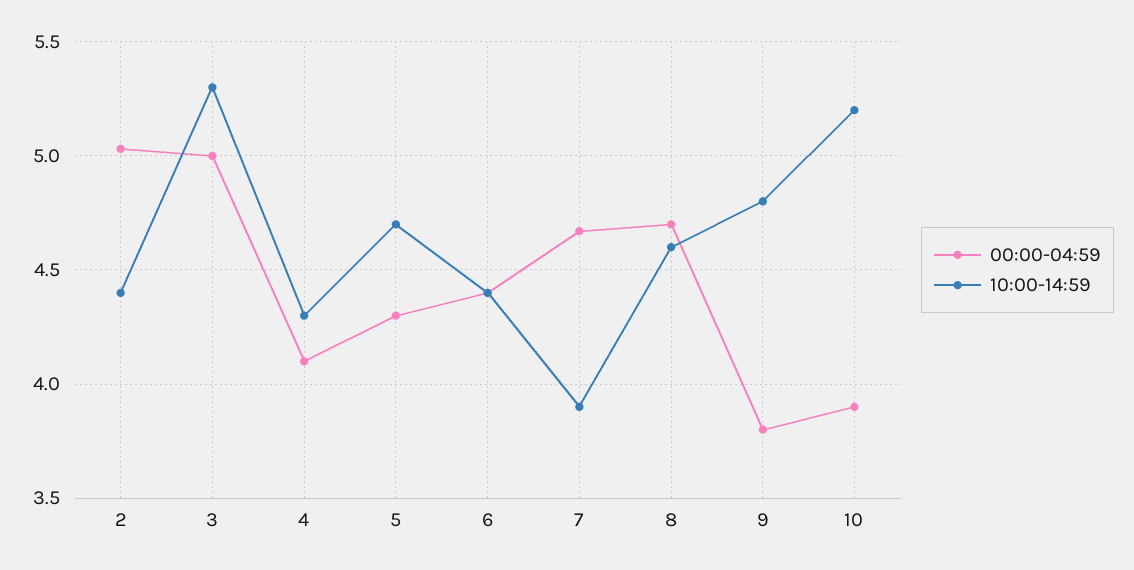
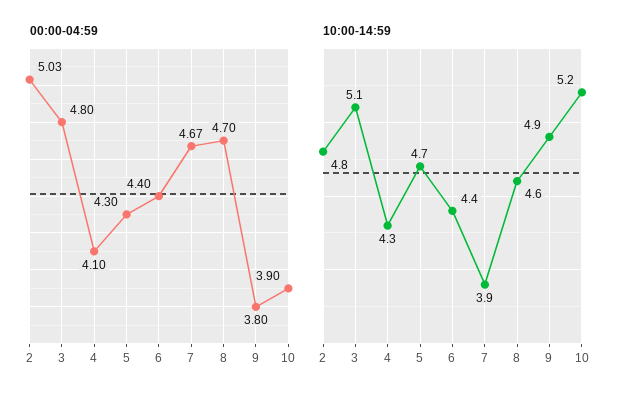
  {
    "00:00-04:59": {
      "2": 5.03,
-     "3": 5,
+     "3": 4.8,
      "4": 4.1,
      "5": 4.3,
      "6": 4.4,
      "7": 4.67,
      "8": 4.7,
      "9": 3.8,
      "10": 3.9
    },
    "10:00-14:59": {
-     "2": 4.4,
+     "2": 4.8,
-     "3": 5.3,
+     "3": 5.1,
      "4": 4.3,
      "5": 4.7,
      "6": 4.4,
      "7": 3.9,
      "8": 4.6,
-     "9": 4.8,
+     "9": 4.9,
      "10": 5.2
    }
  }

